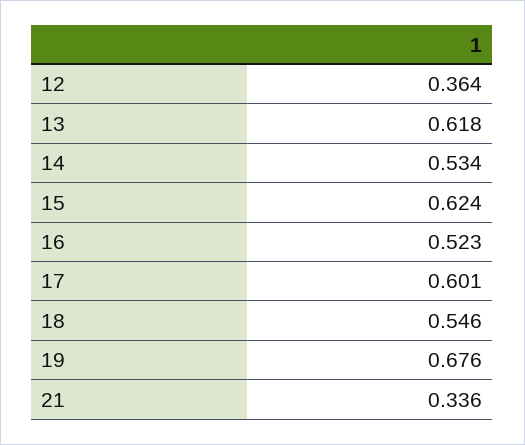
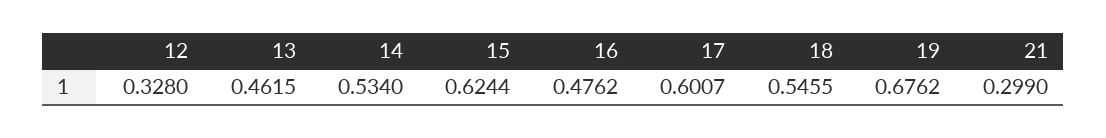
  {
-   "12": 0.364,
+   "12": 0.328,
-   "13": 0.618,
+   "13": 0.4615,
    "14": 0.534,
    "15": 0.6244,
-   "16": 0.523,
+   "16": 0.4762,
    "17": 0.6007,
    "18": 0.5455,
    "19": 0.6762,
-   "21": 0.336
+   "21": 0.299
  }

